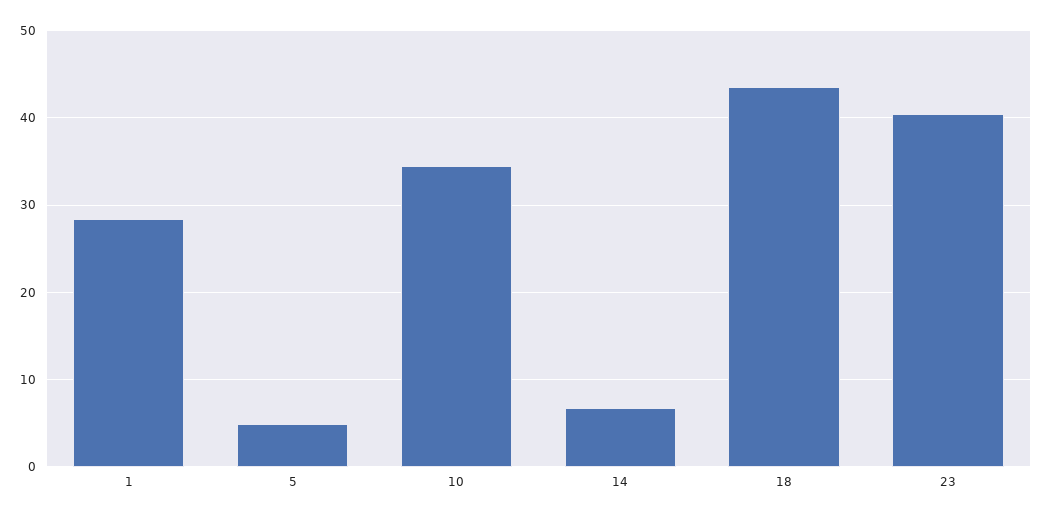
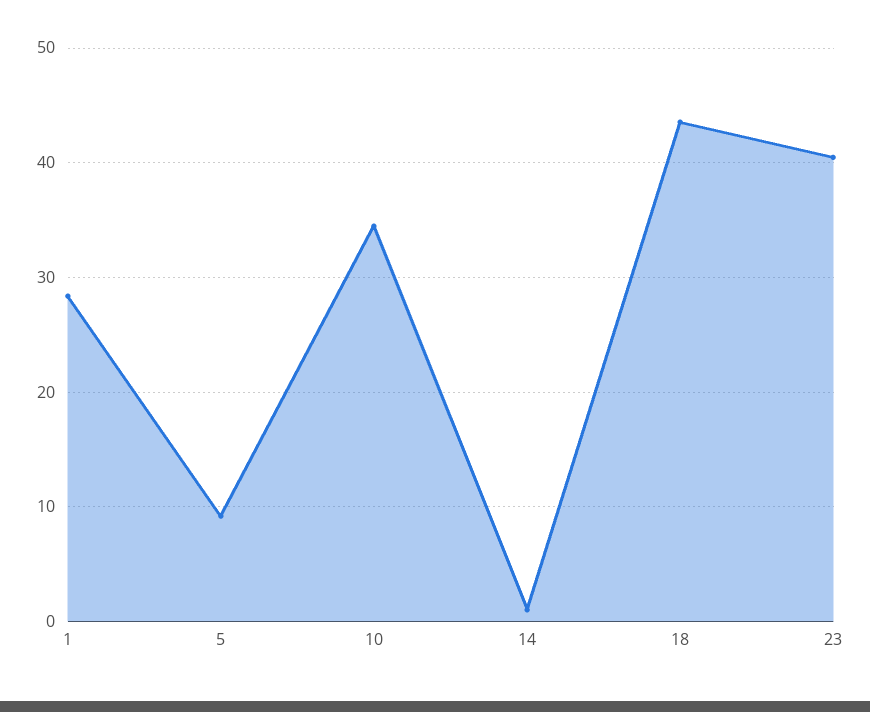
  {
    "1": 28,
-   "5": 5,
+   "5": 9,
    "10": 34,
-   "14": 7,
+   "14": 1,
    "18": 44,
    "23": 40
  }

